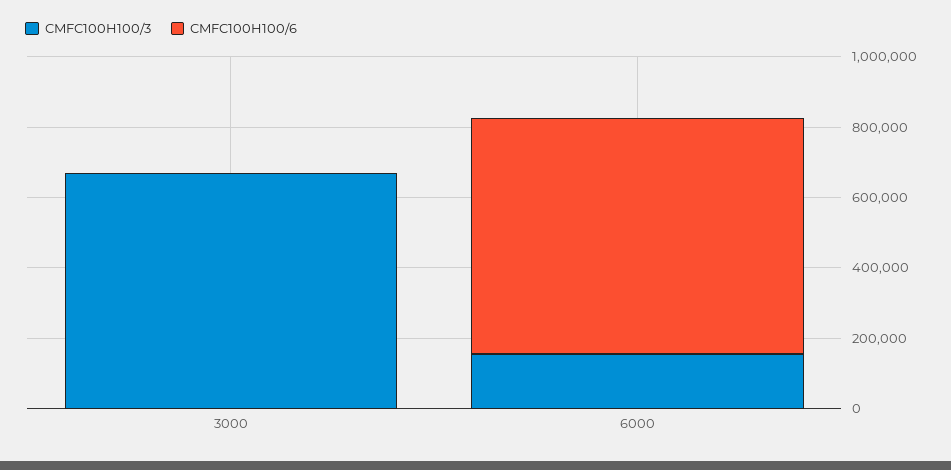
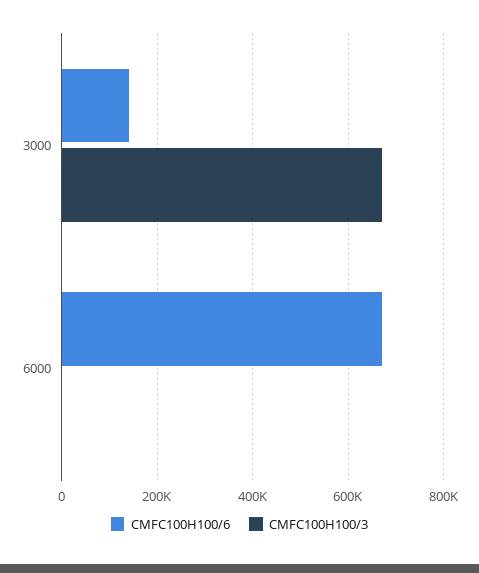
  {
    "CMFC100H100/3": {
      "3000": 680000,
-     "6000": 150000
+     "6000": 0
    },
    "CMFC100H100/6": {
-     "3000": 0,
+     "3000": 140000,
      "6000": 680000
    }
  }

